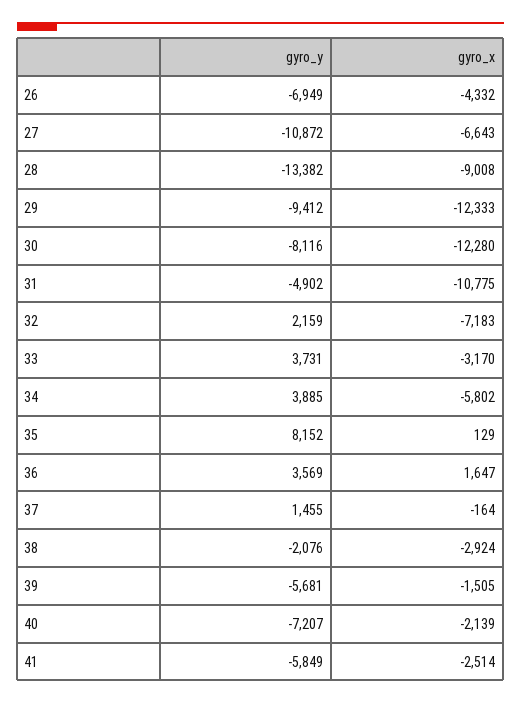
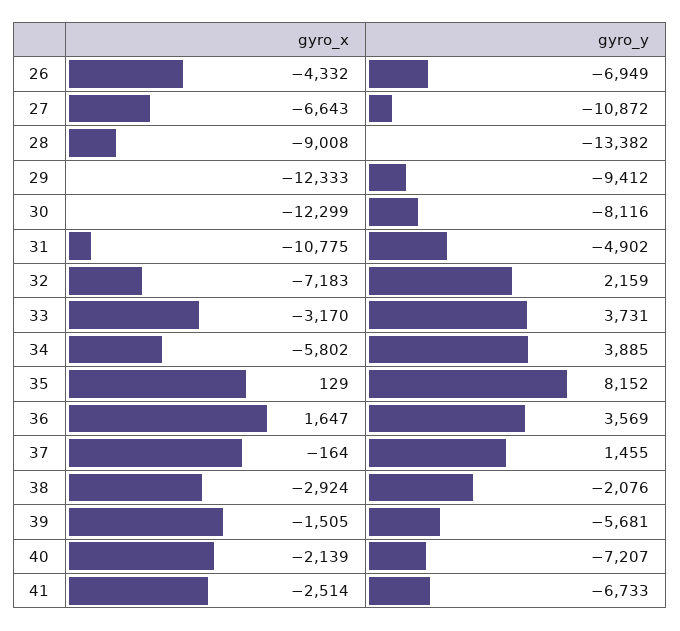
  {
    "gyro_y": {
      "26": -6949,
      "27": -10872,
      "28": -13382,
      "29": -9412,
      "30": -8116,
      "31": -4902,
      "32": 2159,
      "33": 3731,
      "34": 3885,
      "35": 8152,
      "36": 3569,
      "37": 1455,
      "38": -2076,
      "39": -5681,
      "40": -7207,
-     "41": -5849
+     "41": -6733
    },
    "gyro_x": {
      "26": -4332,
      "27": -6643,
      "28": -9008,
      "29": -12333,
-     "30": -12280,
+     "30": -12299,
      "31": -10775,
      "32": -7183,
      "33": -3170,
      "34": -5802,
      "35": 129,
      "36": 1647,
      "37": -164,
      "38": -2924,
      "39": -1505,
      "40": -2139,
      "41": -2514
    }
  }

